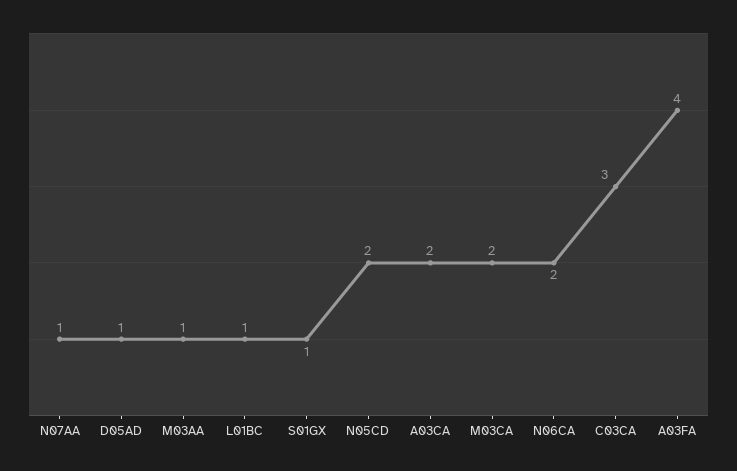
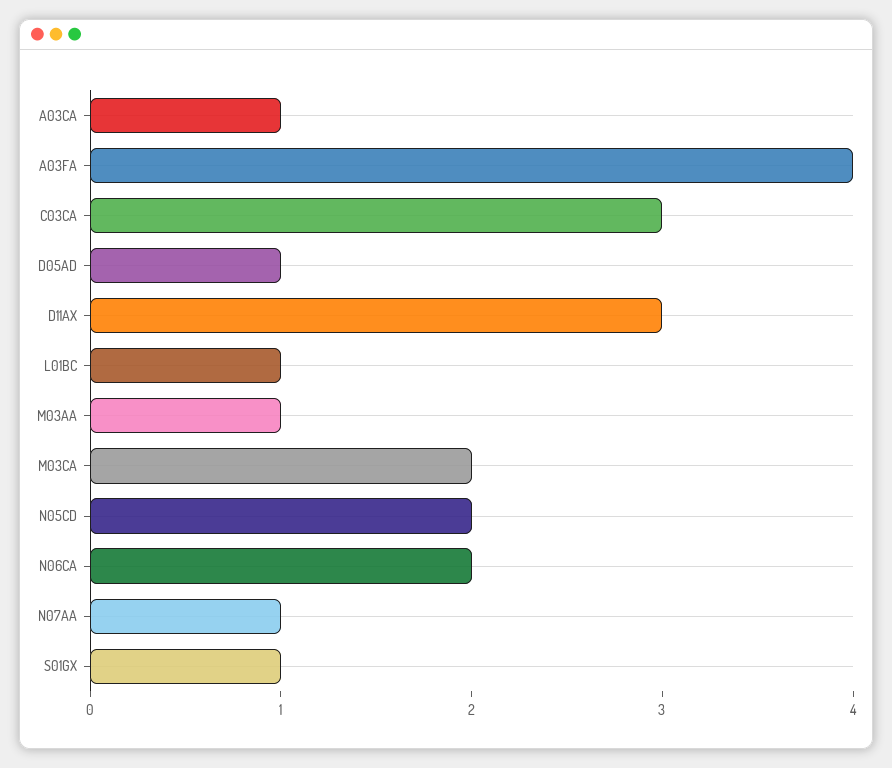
  {
    "N07AA": 1,
    "D05AD": 1,
    "M03AA": 1,
    "L01BC": 1,
    "S01GX": 1,
    "N05CD": 2,
-   "A03CA": 2,
+   "A03CA": 1,
    "M03CA": 2,
    "N06CA": 2,
    "C03CA": 3,
-   "A03FA": 4
+   "A03FA": 4,
+   "D11AX": 3
  }

